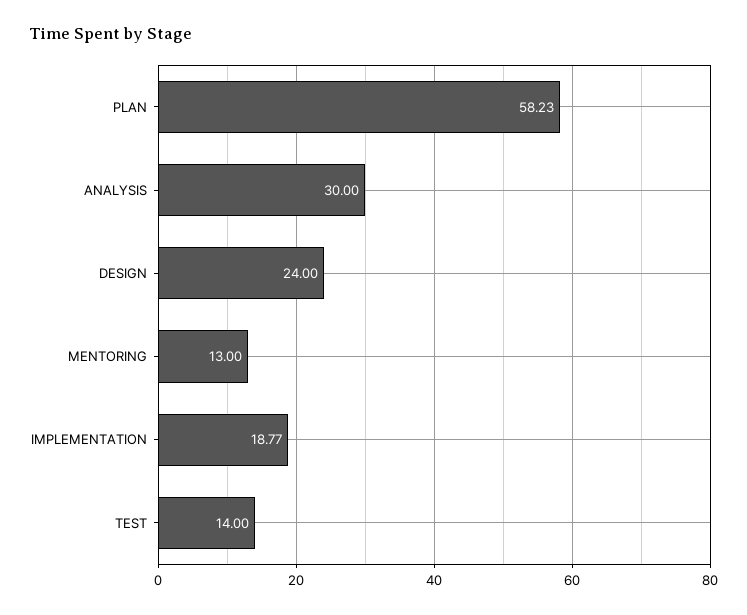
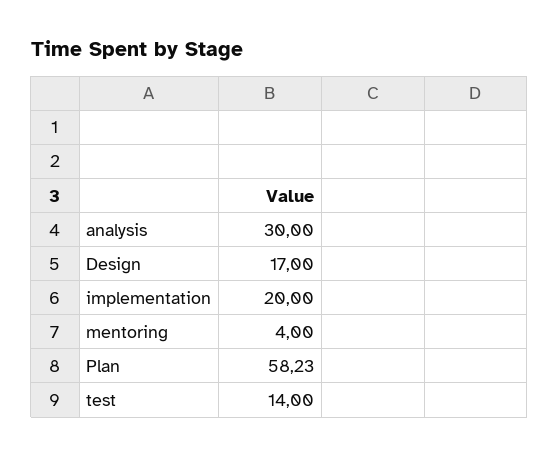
  {
    "PLAN": 58.23,
    "ANALYSIS": 30,
-   "DESIGN": 24,
+   "DESIGN": 17,
-   "MENTORING": 13,
+   "MENTORING": 4,
-   "IMPLEMENTATION": 18.77,
+   "IMPLEMENTATION": 20,
    "TEST": 14
  }

